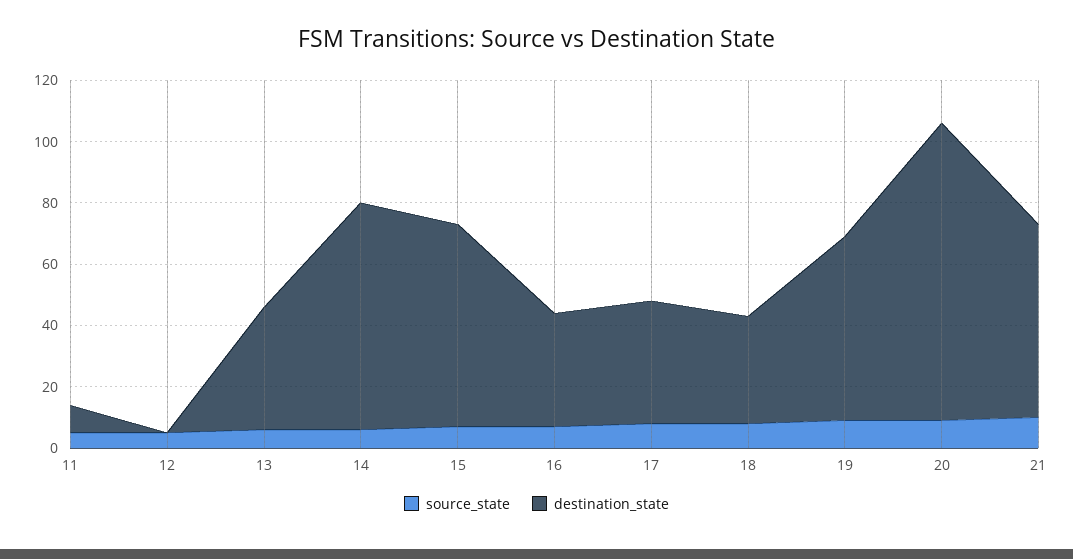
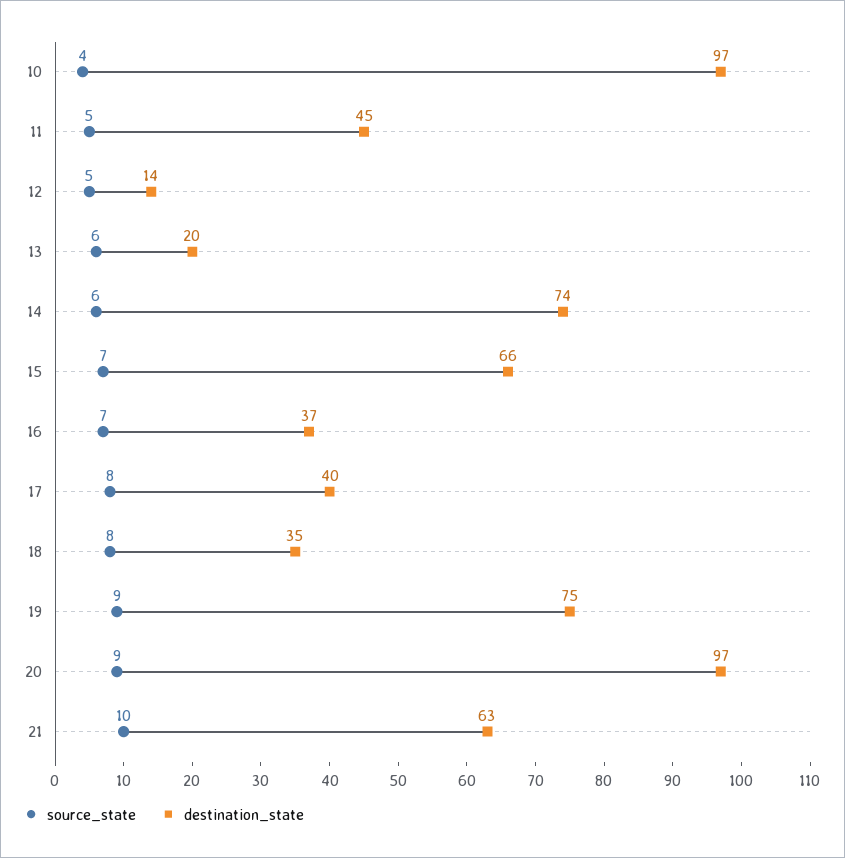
  {
    "source_state": {
      "11": 5,
      "12": 5,
      "13": 6,
      "14": 6,
      "15": 7,
      "16": 7,
      "17": 8,
      "18": 8,
      "19": 9,
      "20": 9,
-     "21": 10
+     "21": 10,
+     "10": 4
    },
    "destination_state": {
-     "11": 10,
+     "11": 45,
-     "12": 0,
+     "12": 14,
-     "13": 40,
+     "13": 20,
      "14": 74,
      "15": 66,
      "16": 37,
      "17": 40,
      "18": 35,
-     "19": 60,
+     "19": 75,
      "20": 97,
-     "21": 63
+     "21": 63,
+     "10": 97
    }
  }

